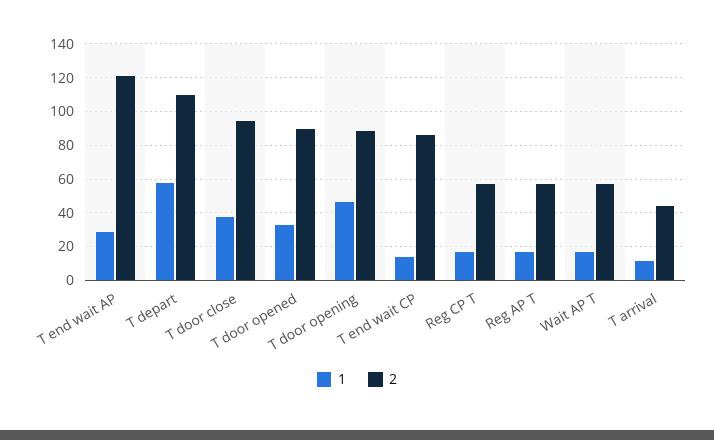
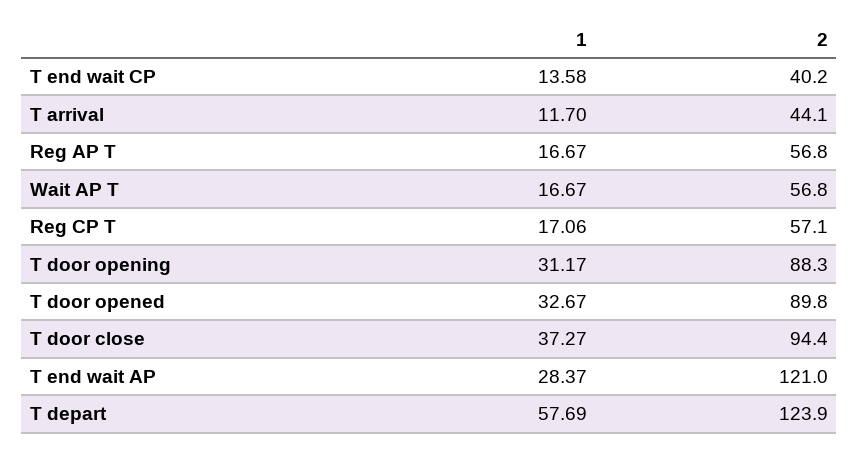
  {
    "1": {
      "T end wait AP": 28.37,
      "T depart": 57.69,
      "T door close": 37.27,
      "T door opened": 32.67,
-     "T door opening": 45,
+     "T door opening": 31.17,
      "T end wait CP": 13.58,
      "Reg CP T": 17.06,
      "Reg AP T": 16.67,
      "Wait AP T": 16.67,
      "T arrival": 11.7
    },
    "2": {
      "T end wait AP": 121,
-     "T depart": 110,
+     "T depart": 123.9,
      "T door close": 94.4,
      "T door opened": 89.8,
      "T door opening": 88.3,
-     "T end wait CP": 85,
+     "T end wait CP": 40.2,
      "Reg CP T": 57.1,
      "Reg AP T": 56.8,
      "Wait AP T": 56.8,
      "T arrival": 44.1
    }
  }

